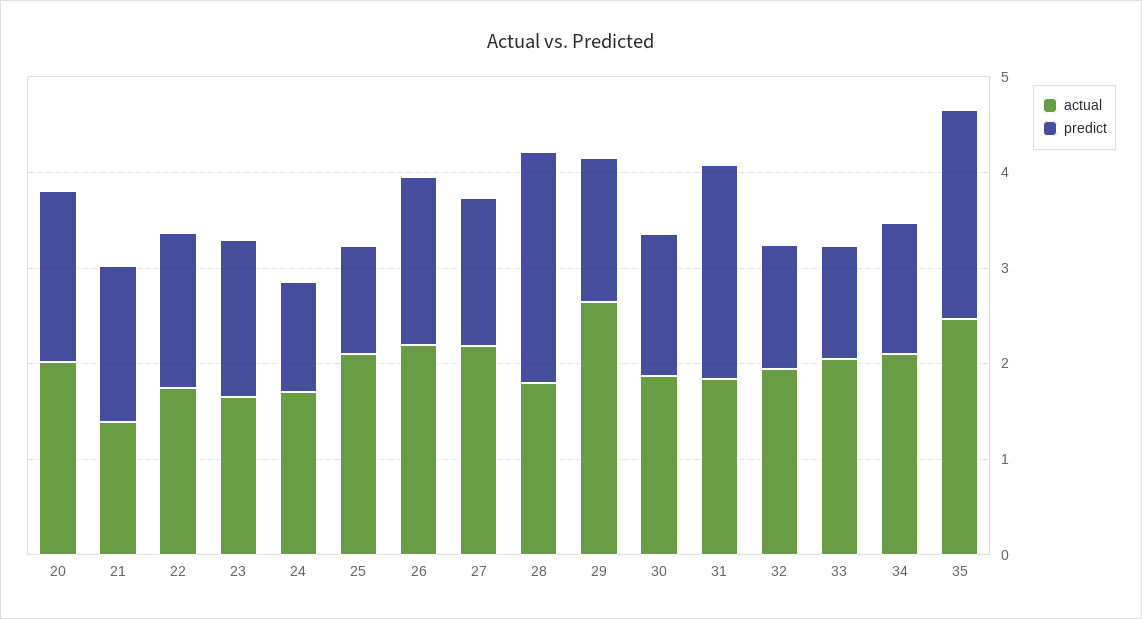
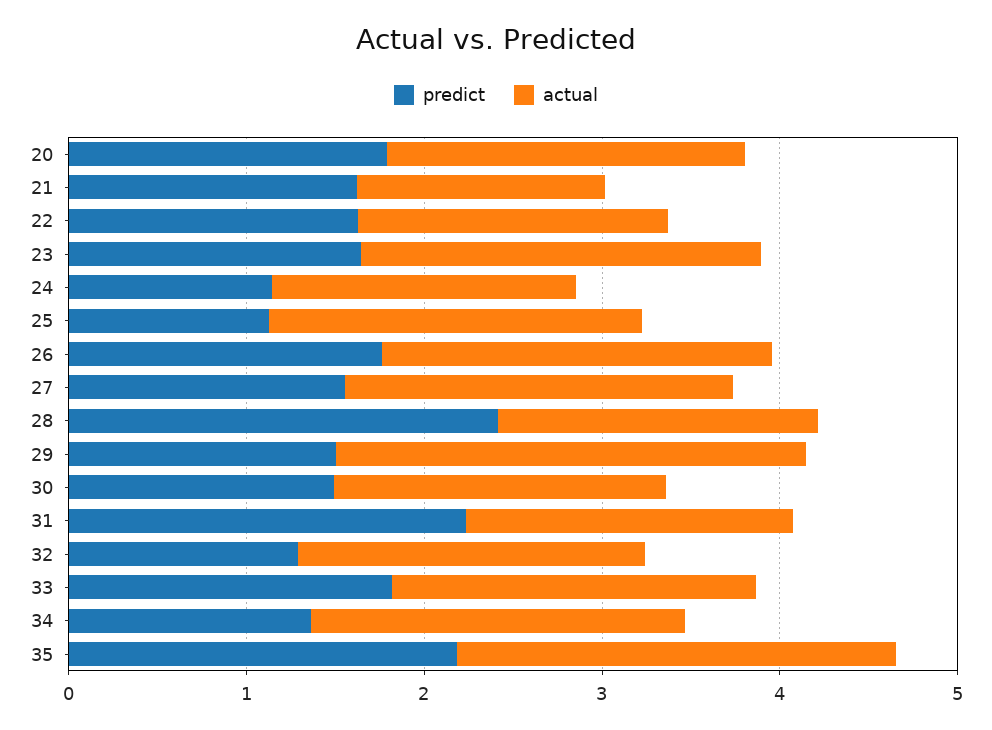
  {
    "actual": {
      "20": 2,
      "21": 1.4,
      "22": 1.8,
-     "23": 1.6,
+     "23": 2.2,
      "24": 1.8,
      "25": 2,
      "26": 2.2,
      "27": 2.2,
      "28": 1.8,
      "29": 2.6,
      "30": 1.8,
      "31": 1.8,
      "32": 2,
      "33": 2,
      "34": 2.2,
      "35": 2.4
    },
    "predict": {
      "20": 1.8,
      "21": 1.6,
      "22": 1.6,
      "23": 1.6,
      "24": 1.2,
      "25": 1.2,
      "26": 1.8,
      "27": 1.6,
      "28": 2.4,
      "29": 1.6,
      "30": 1.4,
      "31": 2.2,
      "32": 1.2,
-     "33": 1.2,
+     "33": 1.8,
      "34": 1.4,
      "35": 2.2
    }
  }

